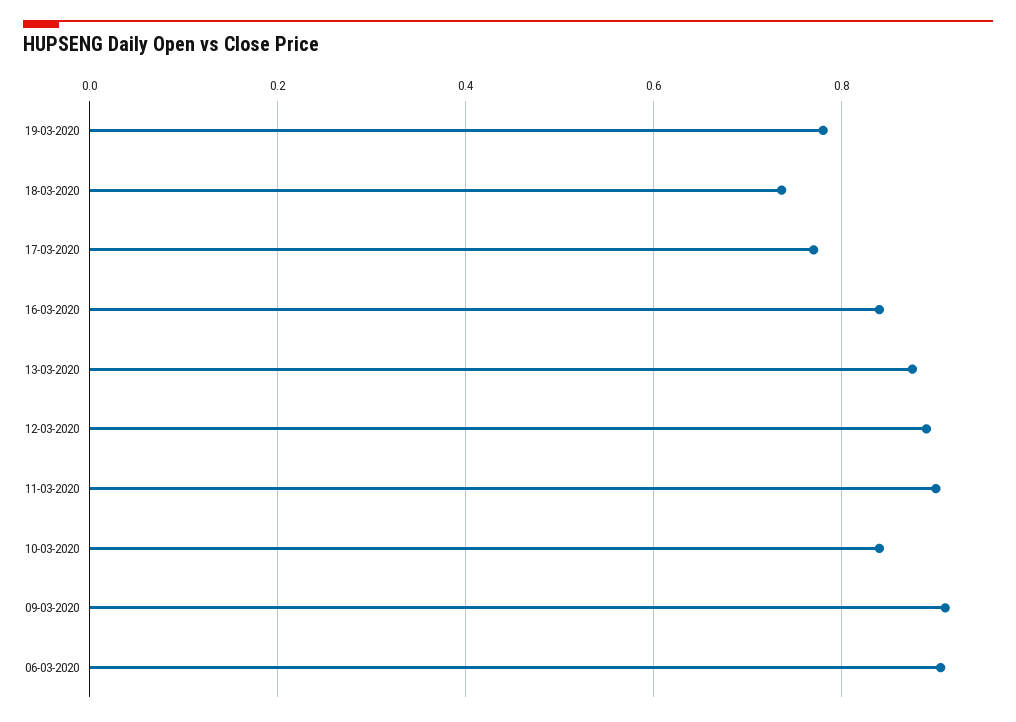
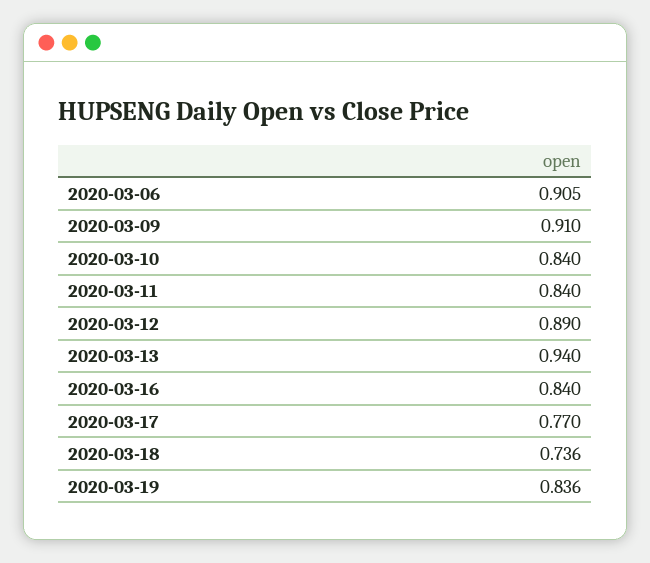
  {
-   "19-03-2020": 0.78,
+   "19-03-2020": 0.836,
    "18-03-2020": 0.736,
    "17-03-2020": 0.77,
    "16-03-2020": 0.84,
-   "13-03-2020": 0.88,
+   "13-03-2020": 0.94,
    "12-03-2020": 0.89,
-   "11-03-2020": 0.9,
+   "11-03-2020": 0.84,
    "10-03-2020": 0.84,
    "09-03-2020": 0.91,
    "06-03-2020": 0.905
  }

